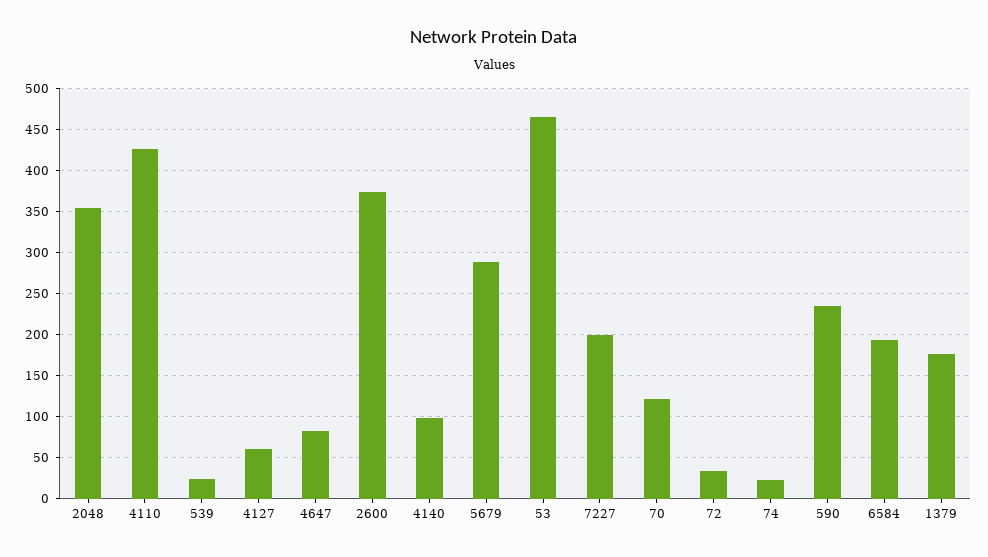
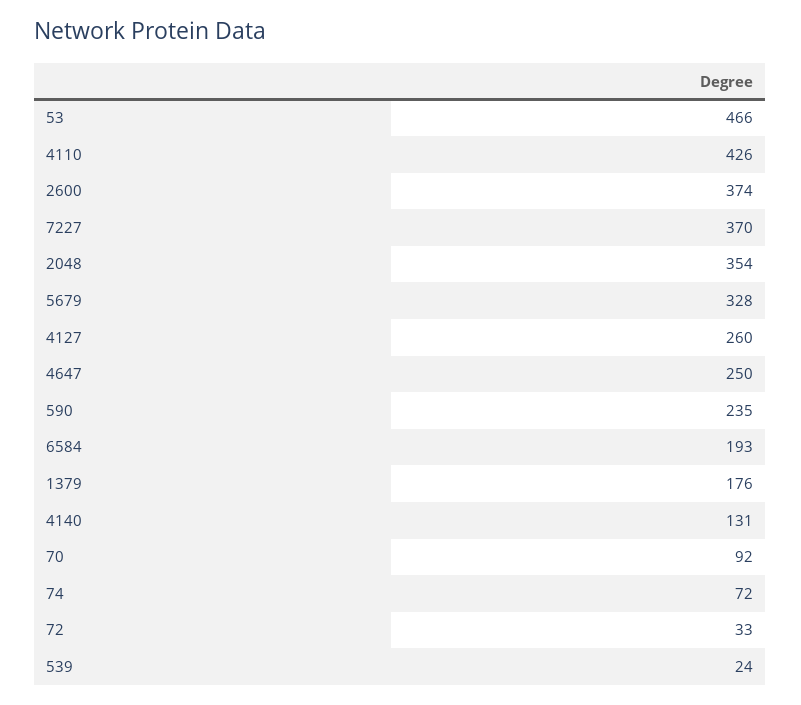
  {
    "2048": 354,
    "4110": 426,
    "539": 24,
-   "4127": 60,
+   "4127": 260,
-   "4647": 80,
+   "4647": 250,
    "2600": 374,
-   "4140": 100,
+   "4140": 131,
-   "5679": 290,
+   "5679": 328,
    "53": 466,
-   "7227": 200,
+   "7227": 370,
-   "70": 120,
+   "70": 92,
    "72": 33,
-   "74": 20,
+   "74": 72,
    "590": 235,
    "6584": 193,
    "1379": 176
  }

